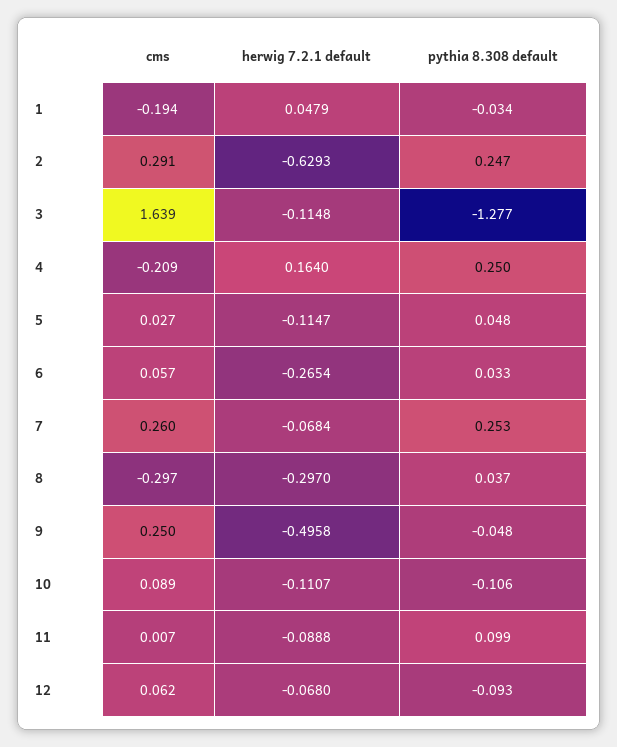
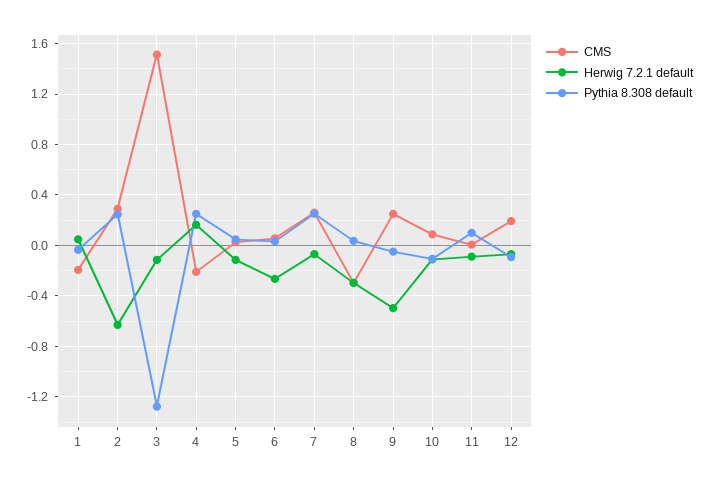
  {
    "cms": {
      "1": -0.194,
      "2": 0.291,
-     "3": 1.639,
+     "3": 1.5,
      "4": -0.209,
      "5": 0.027,
      "6": 0.057,
      "7": 0.26,
      "8": -0.297,
      "9": 0.25,
      "10": 0.089,
      "11": 0.007,
-     "12": 0.062
+     "12": 0.2
    },
    "herwig 7.2.1 default": {
      "1": 0.0479,
      "2": -0.6293,
      "3": -0.1148,
      "4": 0.164,
      "5": -0.1147,
      "6": -0.2654,
      "7": -0.0684,
      "8": -0.297,
      "9": -0.4958,
      "10": -0.1107,
      "11": -0.0888,
      "12": -0.068
    },
    "pythia 8.308 default": {
      "1": -0.034,
      "2": 0.247,
      "3": -1.277,
      "4": 0.25,
      "5": 0.048,
      "6": 0.033,
      "7": 0.253,
      "8": 0.037,
      "9": -0.048,
      "10": -0.106,
      "11": 0.099,
      "12": -0.093
    }
  }

